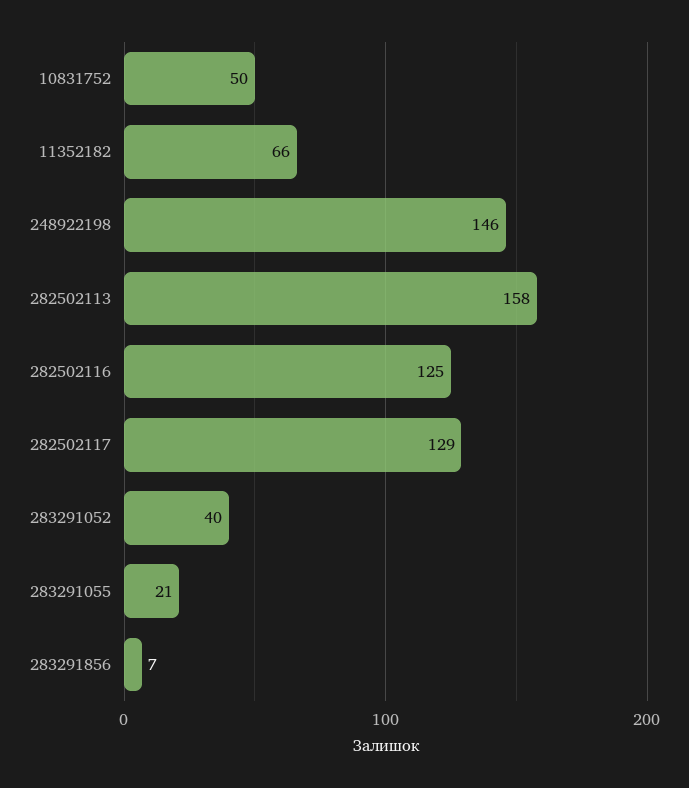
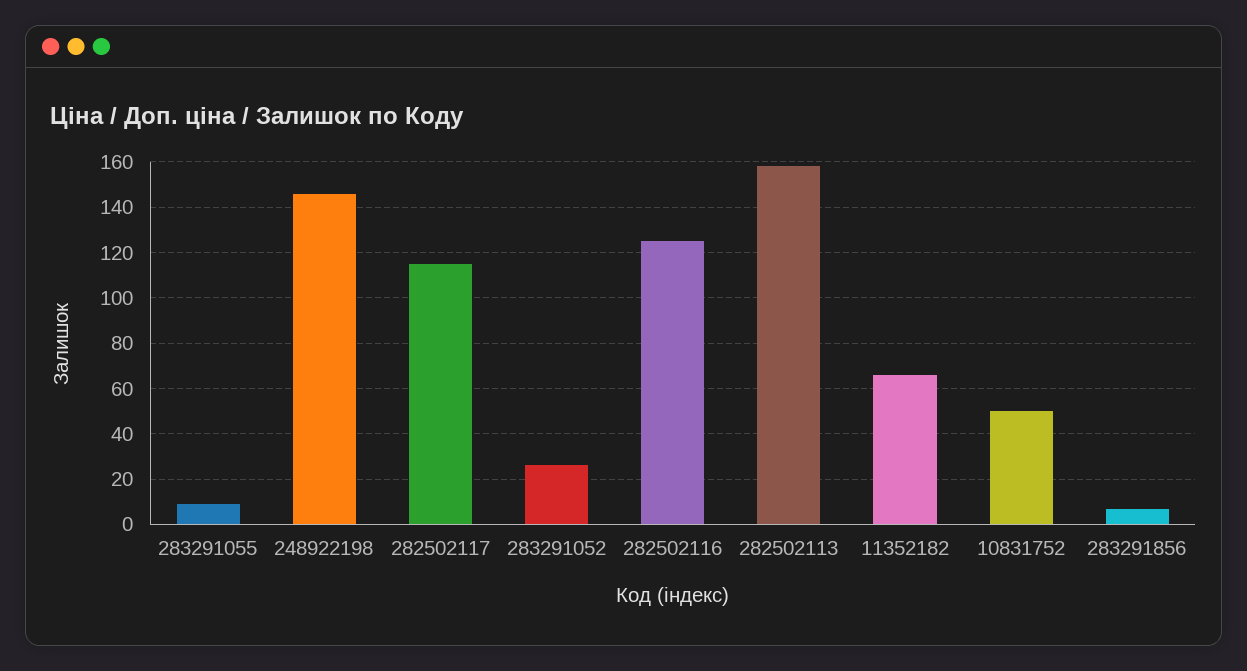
  {
    "10831752": 50,
    "11352182": 66,
    "248922198": 146,
    "282502113": 158,
    "282502116": 125,
-   "282502117": 129,
+   "282502117": 115,
-   "283291052": 40,
+   "283291052": 25,
-   "283291055": 21,
+   "283291055": 10,
    "283291856": 7
  }

